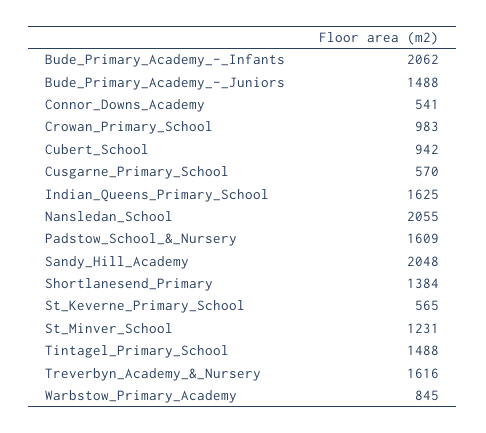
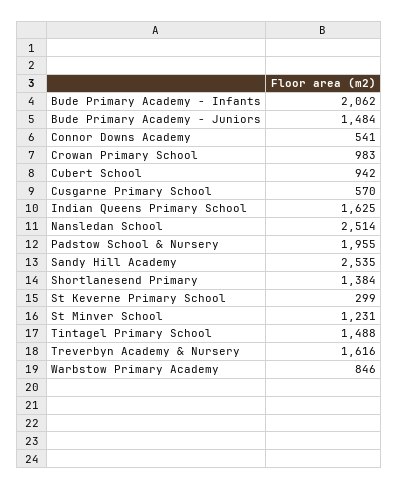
  {
    "Bude_Primary_Academy_-_Infants": 2062,
-   "Bude_Primary_Academy_-_Juniors": 1488,
+   "Bude_Primary_Academy_-_Juniors": 1484,
    "Connor_Downs_Academy": 541,
    "Crowan_Primary_School": 983,
    "Cubert_School": 942,
    "Cusgarne_Primary_School": 570,
    "Indian_Queens_Primary_School": 1625,
-   "Nansledan_School": 2055,
+   "Nansledan_School": 2514,
-   "Padstow_School_&_Nursery": 1609,
+   "Padstow_School_&_Nursery": 1955,
-   "Sandy_Hill_Academy": 2048,
+   "Sandy_Hill_Academy": 2535,
    "Shortlanesend_Primary": 1384,
-   "St_Keverne_Primary_School": 565,
+   "St_Keverne_Primary_School": 299,
    "St_Minver_School": 1231,
    "Tintagel_Primary_School": 1488,
    "Treverbyn_Academy_&_Nursery": 1616,
-   "Warbstow_Primary_Academy": 845
+   "Warbstow_Primary_Academy": 846
  }

